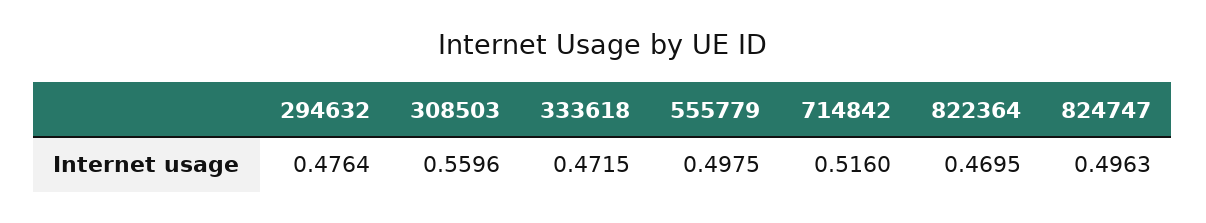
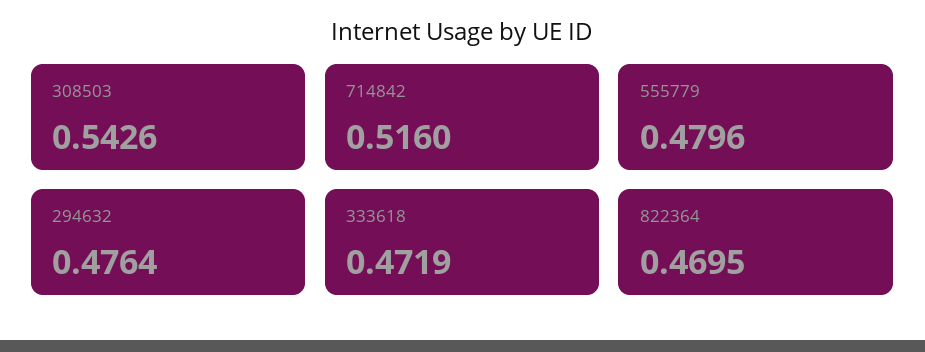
  {
    "294632": 0.4764,
-   "308503": 0.5596,
+   "308503": 0.5426,
-   "333618": 0.4715,
+   "333618": 0.4719,
-   "555779": 0.4975,
+   "555779": 0.4796,
    "714842": 0.516,
-   "822364": 0.4695,
+   "822364": 0.4695
-   "824747": 0.4963
  }

